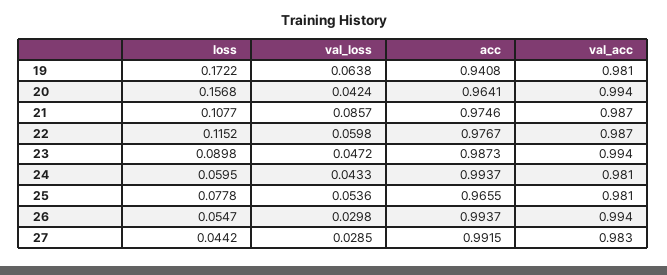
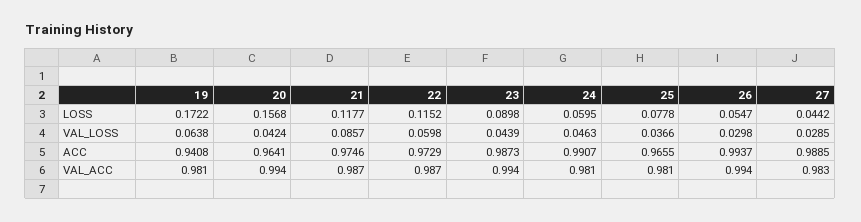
  {
    "loss": {
      "19": 0.1722,
      "20": 0.1568,
-     "21": 0.1077,
+     "21": 0.1177,
      "22": 0.1152,
      "23": 0.0898,
      "24": 0.0595,
      "25": 0.0778,
      "26": 0.0547,
      "27": 0.0442
    },
    "val_loss": {
      "19": 0.0638,
      "20": 0.0424,
      "21": 0.0857,
      "22": 0.0598,
-     "23": 0.0472,
+     "23": 0.0439,
-     "24": 0.0433,
+     "24": 0.0463,
-     "25": 0.0536,
+     "25": 0.0366,
      "26": 0.0298,
      "27": 0.0285
    },
    "acc": {
      "19": 0.9408,
      "20": 0.9641,
      "21": 0.9746,
-     "22": 0.9767,
+     "22": 0.9729,
      "23": 0.9873,
-     "24": 0.9937,
+     "24": 0.9907,
      "25": 0.9655,
      "26": 0.9937,
-     "27": 0.9915
+     "27": 0.9885
    },
    "val_acc": {
      "19": 0.981,
      "20": 0.994,
      "21": 0.987,
      "22": 0.987,
      "23": 0.994,
      "24": 0.981,
      "25": 0.981,
      "26": 0.994,
      "27": 0.983
    }
  }

